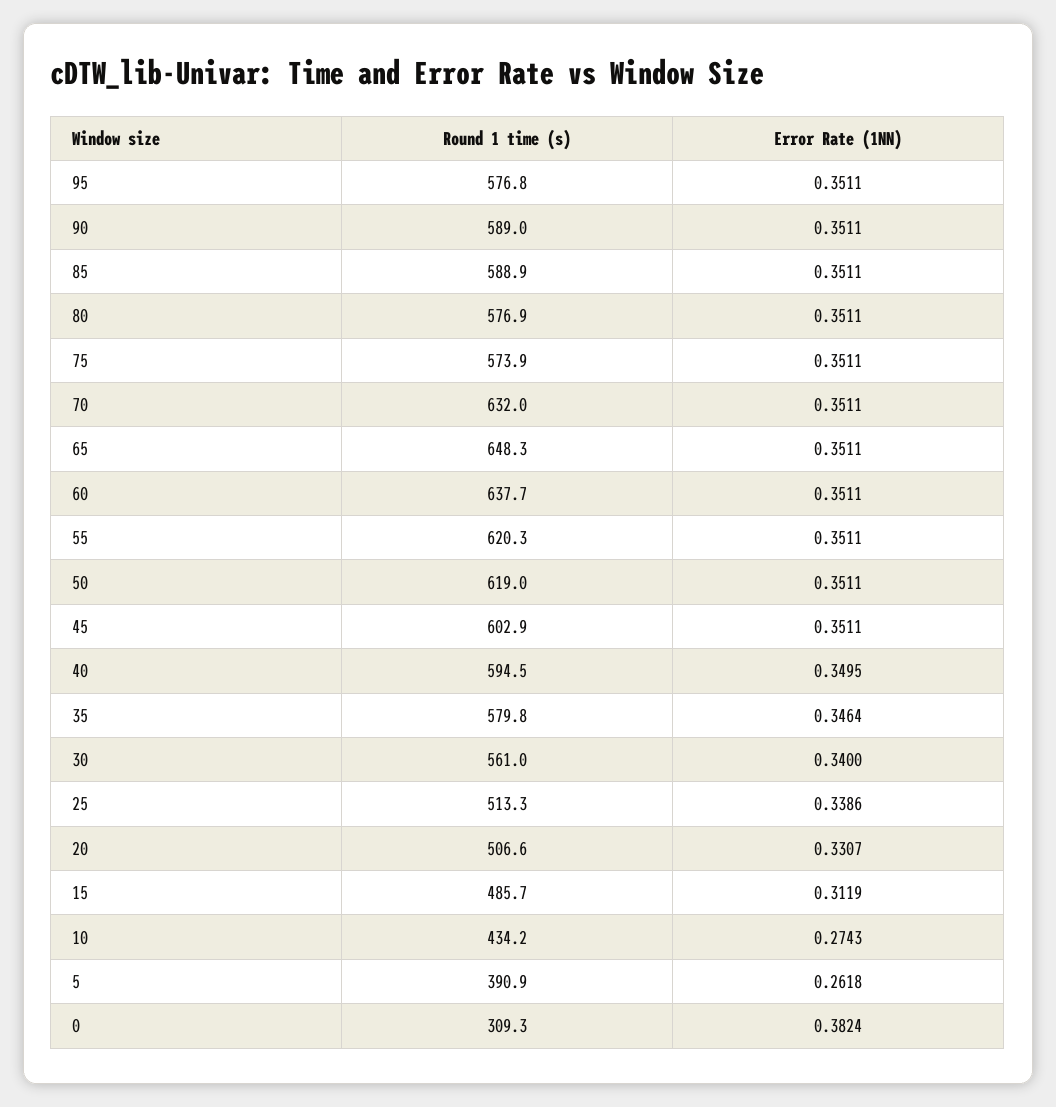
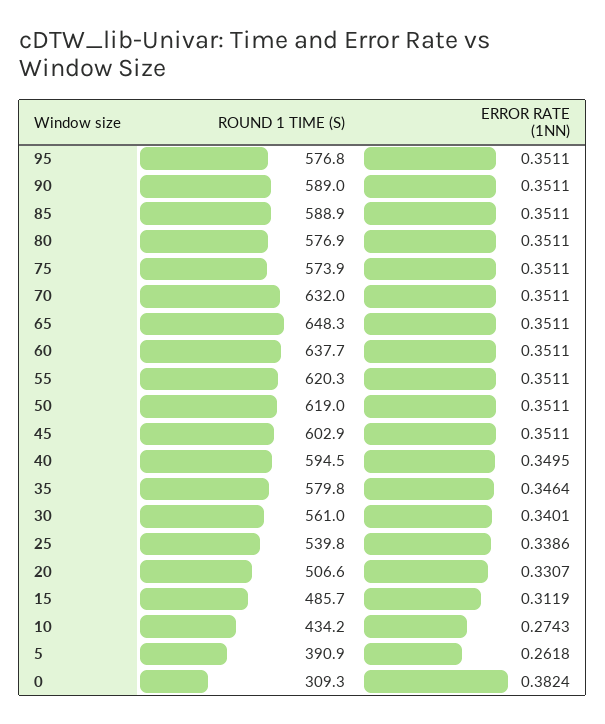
  {
    "Round 1 time (s)": {
      "95": 576.8,
      "90": 589,
      "85": 588.9,
      "80": 576.9,
      "75": 573.9,
      "70": 632,
      "65": 648.3,
      "60": 637.7,
      "55": 620.3,
      "50": 619,
      "45": 602.9,
      "40": 594.5,
      "35": 579.8,
      "30": 561,
-     "25": 513.3,
+     "25": 539.8,
      "20": 506.6,
      "15": 485.7,
      "10": 434.2,
      "5": 390.9,
      "0": 309.3
    },
    "Error Rate (1NN)": {
      "95": 0.3511,
      "90": 0.3511,
      "85": 0.3511,
      "80": 0.3511,
      "75": 0.3511,
      "70": 0.3511,
      "65": 0.3511,
      "60": 0.3511,
      "55": 0.3511,
      "50": 0.3511,
      "45": 0.3511,
      "40": 0.3495,
      "35": 0.3464,
-     "30": 0.34,
+     "30": 0.3401,
      "25": 0.3386,
      "20": 0.3307,
      "15": 0.3119,
      "10": 0.2743,
      "5": 0.2618,
      "0": 0.3824
    }
  }

